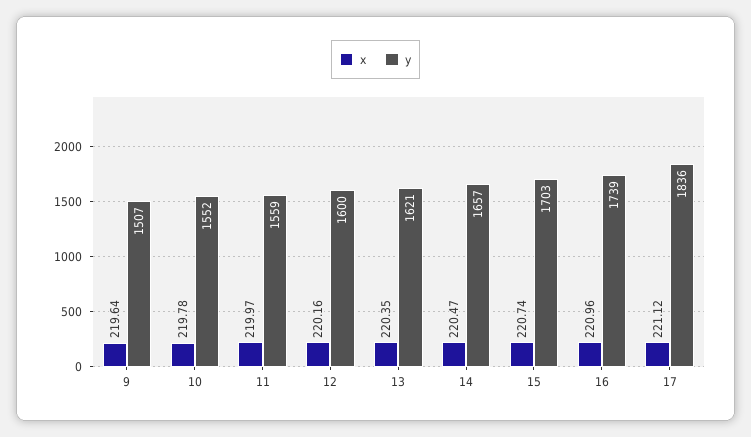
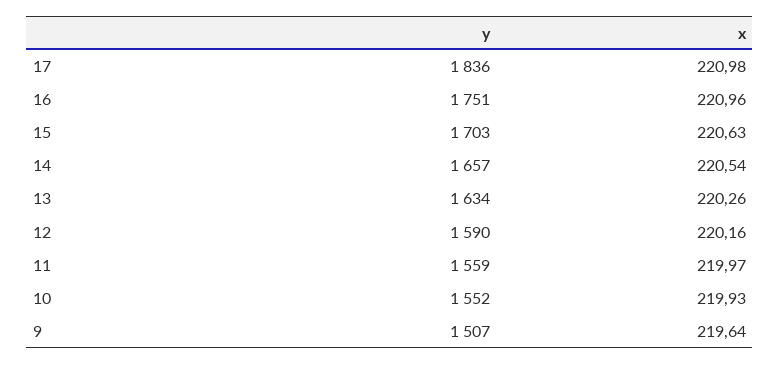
  {
    "x": {
      "9": 219.64,
-     "10": 219.78,
+     "10": 219.93,
      "11": 219.97,
      "12": 220.16,
-     "13": 220.35,
+     "13": 220.26,
-     "14": 220.47,
+     "14": 220.54,
-     "15": 220.74,
+     "15": 220.63,
      "16": 220.96,
-     "17": 221.12
+     "17": 220.98
    },
    "y": {
      "9": 1507,
      "10": 1552,
      "11": 1559,
-     "12": 1600,
+     "12": 1590,
-     "13": 1621,
+     "13": 1634,
      "14": 1657,
      "15": 1703,
-     "16": 1739,
+     "16": 1751,
      "17": 1836
    }
  }

